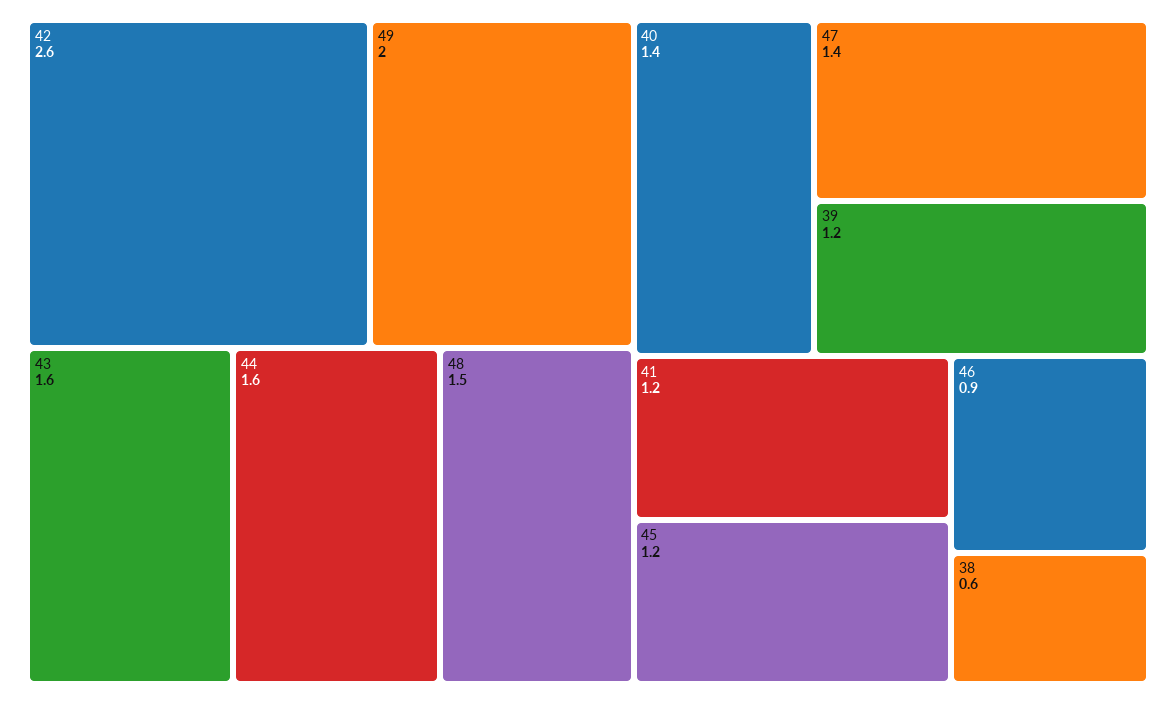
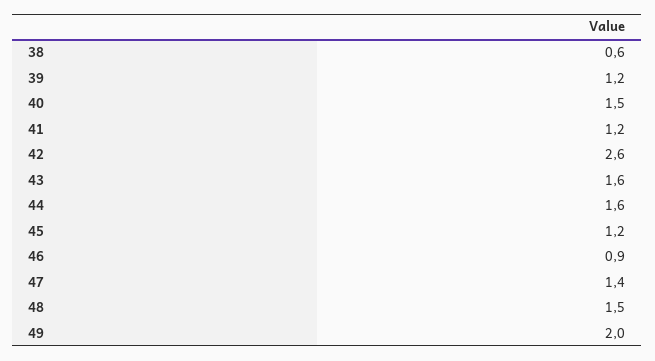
  {
    "42": 2.6,
    "49": 2,
    "43": 1.6,
    "44": 1.6,
    "48": 1.5,
-   "40": 1.4,
+   "40": 1.5,
    "47": 1.4,
    "39": 1.2,
    "41": 1.2,
    "45": 1.2,
    "46": 0.9,
    "38": 0.6
  }

